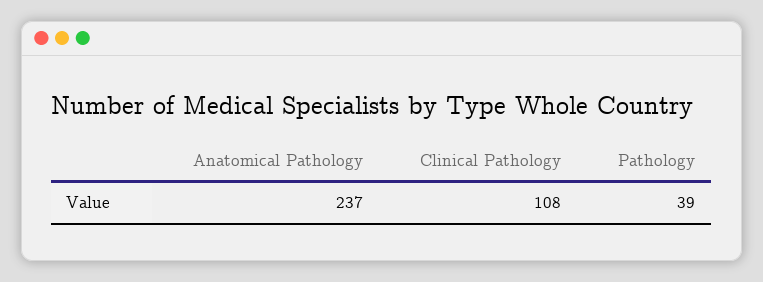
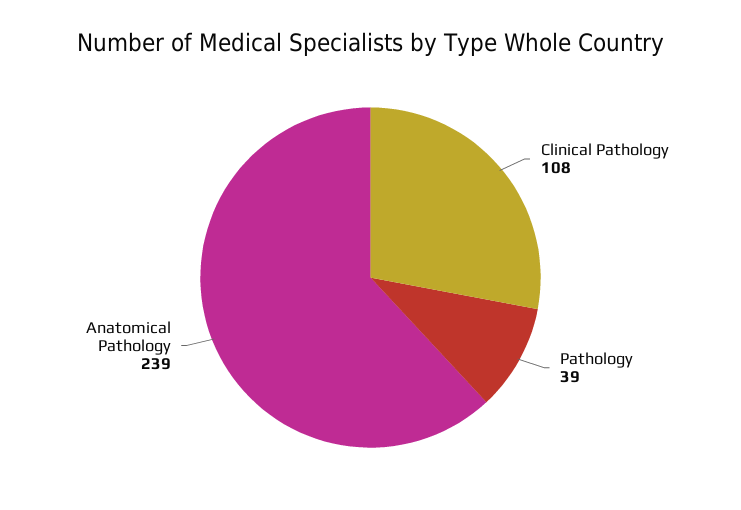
  {
-   "Anatomical Pathology": 237,
+   "Anatomical Pathology": 239,
    "Clinical Pathology": 108,
    "Pathology": 39
  }

